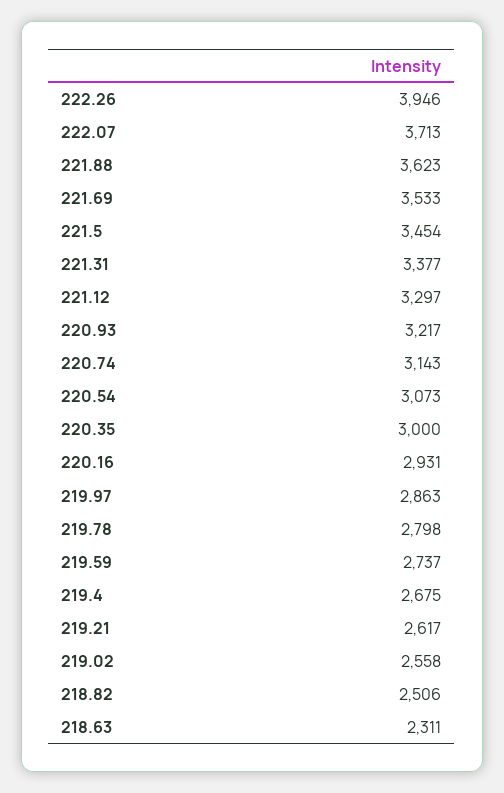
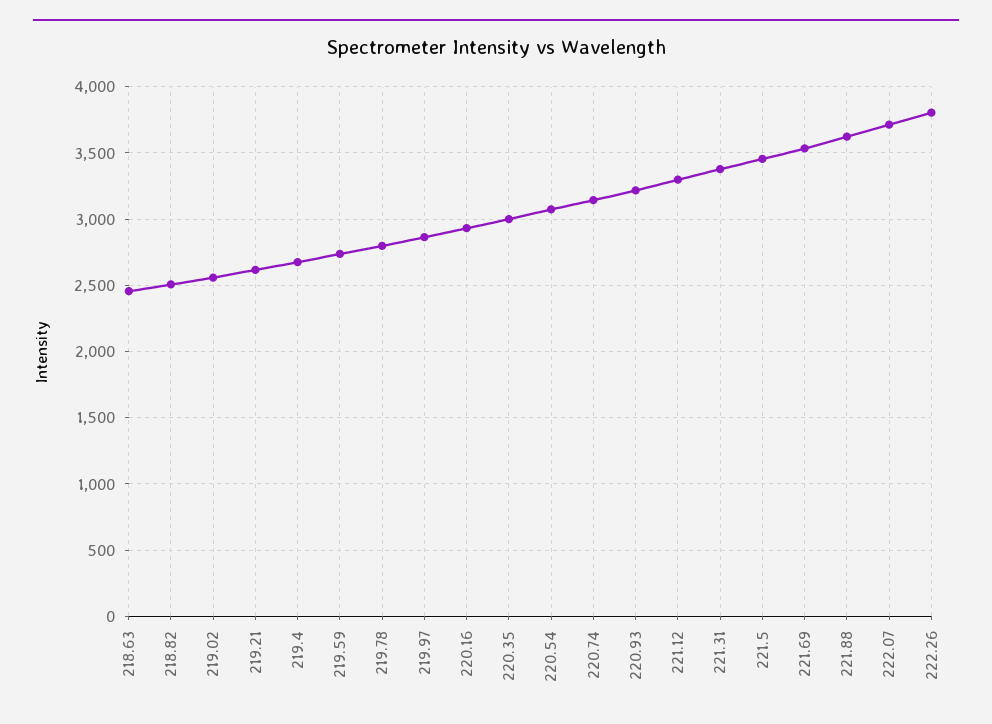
  {
-   "222.26": 3946,
+   "222.26": 3800,
    "222.07": 3713,
    "221.88": 3623,
    "221.69": 3533,
    "221.5": 3454,
    "221.31": 3377,
    "221.12": 3297,
    "220.93": 3217,
    "220.74": 3143,
    "220.54": 3073,
    "220.35": 3000,
    "220.16": 2931,
    "219.97": 2863,
    "219.78": 2798,
    "219.59": 2737,
    "219.4": 2675,
    "219.21": 2617,
    "219.02": 2558,
    "218.82": 2506,
-   "218.63": 2311
+   "218.63": 2450
  }

